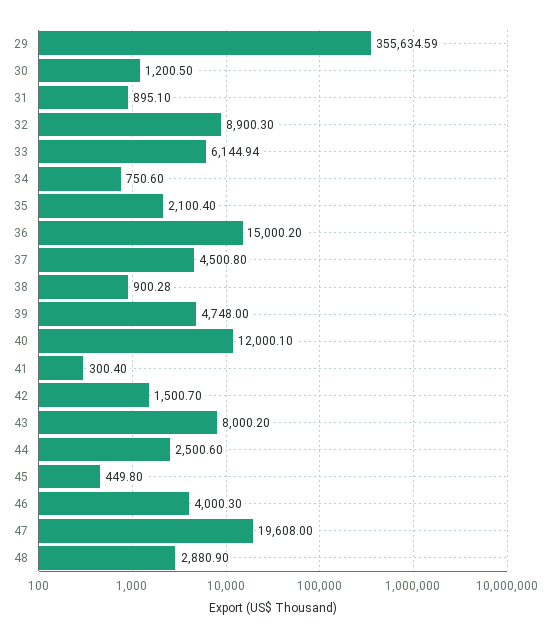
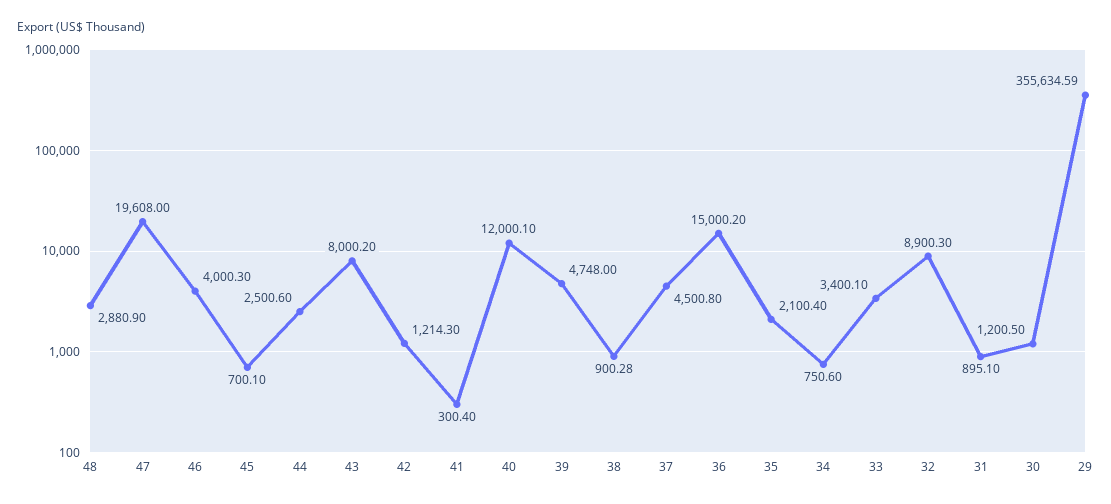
  {
    "29": 355634.59,
    "30": 1200.5,
    "31": 895.1,
    "32": 8900.3,
-   "33": 6144.94,
+   "33": 3400.1,
    "34": 750.6,
    "35": 2100.4,
    "36": 15000.2,
    "37": 4500.8,
    "38": 900.28,
    "39": 4748,
    "40": 12000.1,
    "41": 300.4,
-   "42": 1500.7,
+   "42": 1214.3,
    "43": 8000.2,
    "44": 2500.6,
-   "45": 449.8,
+   "45": 700.1,
    "46": 4000.3,
    "47": 19608,
    "48": 2880.9
  }

